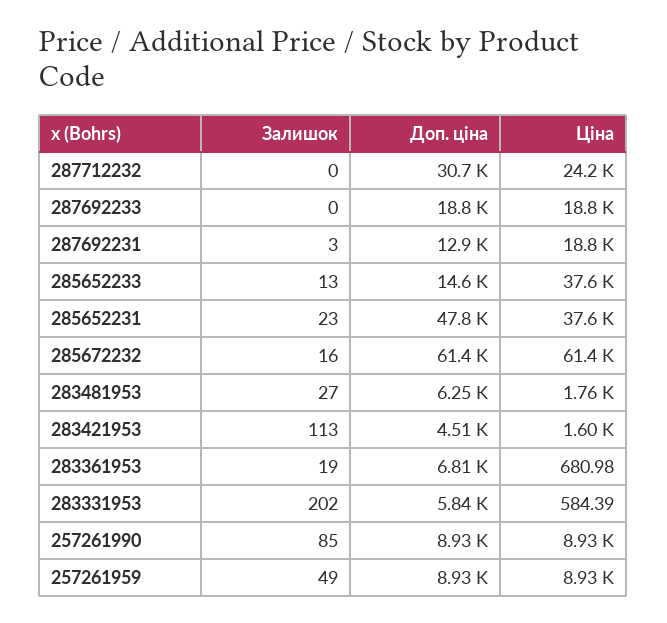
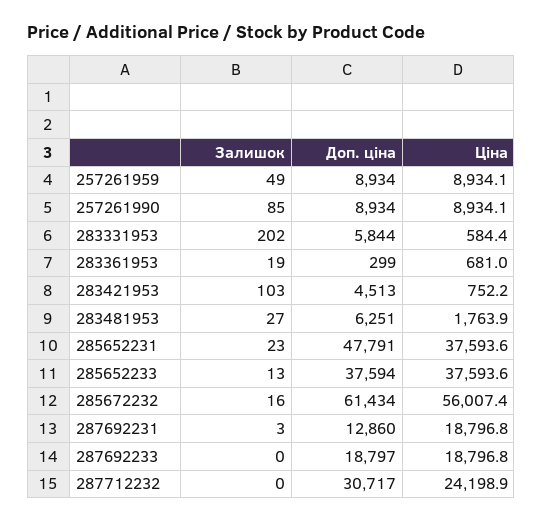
  {
    "Залишок": {
      "287712232": 0,
      "287692233": 0,
      "287692231": 3,
      "285652233": 13,
      "285652231": 23,
      "285672232": 16,
      "283481953": 27,
-     "283421953": 113,
+     "283421953": 103,
      "283361953": 19,
      "283331953": 202,
      "257261990": 85,
      "257261959": 49
    },
    "Доп. ціна": {
      "287712232": 30717,
      "287692233": 18797,
      "287692231": 12860,
-     "285652233": 14600,
+     "285652233": 37594,
      "285652231": 47791,
      "285672232": 61434,
      "283481953": 6251,
      "283421953": 4513,
-     "283361953": 6810,
+     "283361953": 299,
      "283331953": 5844,
      "257261990": 8934,
      "257261959": 8934
    },
    "Ціна": {
      "287712232": 24198.9,
      "287692233": 18796.8,
      "287692231": 18796.8,
      "285652233": 37593.6,
      "285652231": 37593.6,
-     "285672232": 61400,
+     "285672232": 56007.4,
      "283481953": 1763.9,
-     "283421953": 1600,
+     "283421953": 752.2,
      "283361953": 680.98,
      "283331953": 584.39,
      "257261990": 8934.1,
      "257261959": 8934.1
    }
  }

